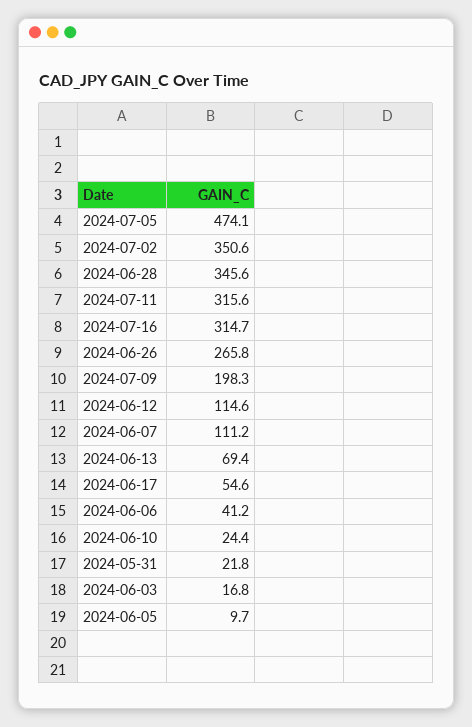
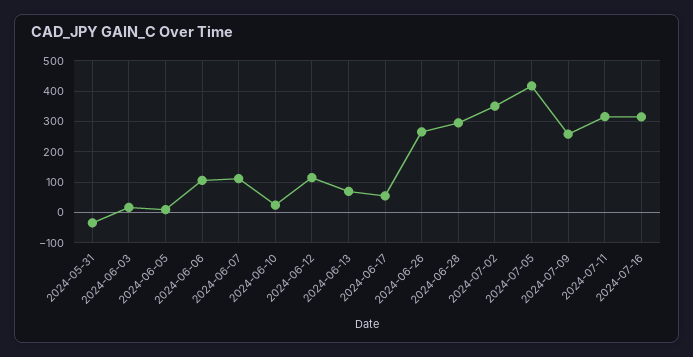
  {
-   "2024-07-05": 474.1,
+   "2024-07-05": 420,
    "2024-07-02": 350.6,
-   "2024-06-28": 345.6,
+   "2024-06-28": 300,
    "2024-07-11": 315.6,
    "2024-07-16": 314.7,
    "2024-06-26": 265.8,
-   "2024-07-09": 198.3,
+   "2024-07-09": 260,
    "2024-06-12": 114.6,
    "2024-06-07": 111.2,
    "2024-06-13": 69.4,
    "2024-06-17": 54.6,
-   "2024-06-06": 41.2,
+   "2024-06-06": 100,
    "2024-06-10": 24.4,
-   "2024-05-31": 21.8,
+   "2024-05-31": -40,
    "2024-06-03": 16.8,
    "2024-06-05": 9.7
  }

